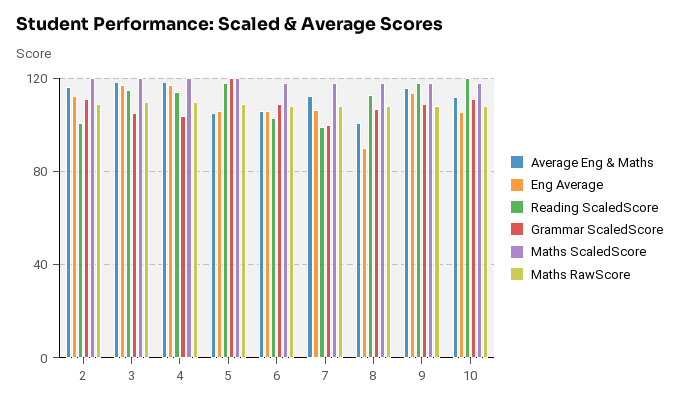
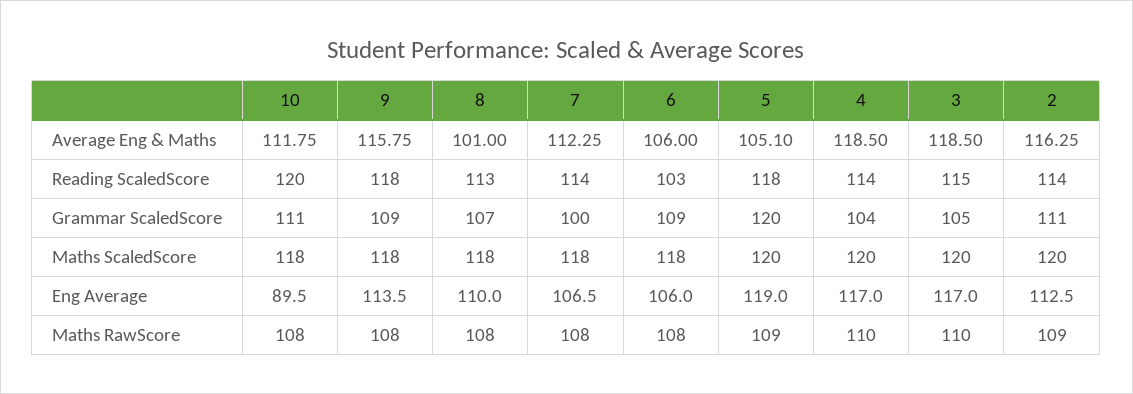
  {
    "Average Eng & Maths": {
      "2": 116.25,
      "3": 118.5,
      "4": 118.5,
      "5": 105.1,
      "6": 106,
      "7": 112.25,
      "8": 101,
      "9": 115.75,
      "10": 111.75
    },
    "Eng Average": {
      "2": 112.5,
      "3": 117,
      "4": 117,
-     "5": 105,
+     "5": 119,
      "6": 106,
      "7": 106.5,
-     "8": 90,
+     "8": 110,
      "9": 113.5,
-     "10": 105
+     "10": 89.5
    },
    "Reading ScaledScore": {
-     "2": 100,
+     "2": 114,
      "3": 115,
      "4": 114,
      "5": 118,
      "6": 103,
-     "7": 100,
+     "7": 114,
      "8": 113,
      "9": 118,
      "10": 120
    },
    "Grammar ScaledScore": {
      "2": 111,
      "3": 105,
      "4": 104,
      "5": 120,
      "6": 109,
      "7": 100,
      "8": 107,
      "9": 109,
      "10": 111
    },
    "Maths ScaledScore": {
      "2": 120,
      "3": 120,
      "4": 120,
      "5": 120,
      "6": 118,
      "7": 118,
      "8": 118,
      "9": 118,
      "10": 118
    },
    "Maths RawScore": {
      "2": 109,
      "3": 110,
      "4": 110,
      "5": 109,
      "6": 108,
      "7": 108,
      "8": 108,
      "9": 108,
      "10": 108
    }
  }

